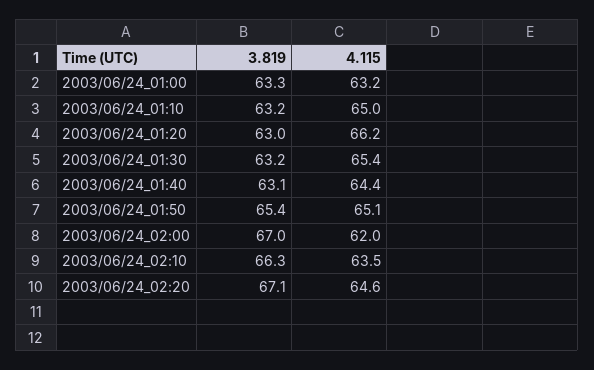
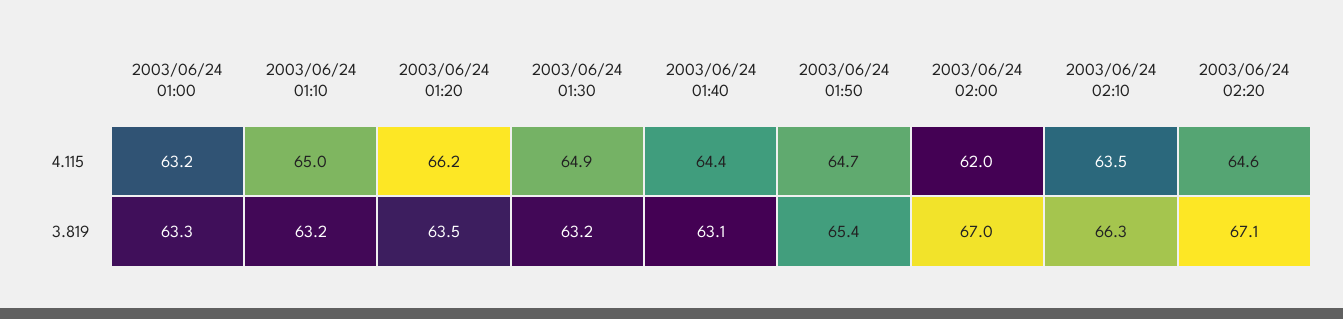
  {
    "3.819": {
      "2003/06/24_01:00": 63.3,
      "2003/06/24_01:10": 63.2,
-     "2003/06/24_01:20": 63,
+     "2003/06/24_01:20": 63.5,
      "2003/06/24_01:30": 63.2,
      "2003/06/24_01:40": 63.1,
      "2003/06/24_01:50": 65.4,
      "2003/06/24_02:00": 67,
      "2003/06/24_02:10": 66.3,
      "2003/06/24_02:20": 67.1
    },
    "4.115": {
      "2003/06/24_01:00": 63.2,
      "2003/06/24_01:10": 65,
      "2003/06/24_01:20": 66.2,
-     "2003/06/24_01:30": 65.4,
+     "2003/06/24_01:30": 64.9,
      "2003/06/24_01:40": 64.4,
-     "2003/06/24_01:50": 65.1,
+     "2003/06/24_01:50": 64.7,
      "2003/06/24_02:00": 62,
      "2003/06/24_02:10": 63.5,
      "2003/06/24_02:20": 64.6
    }
  }

